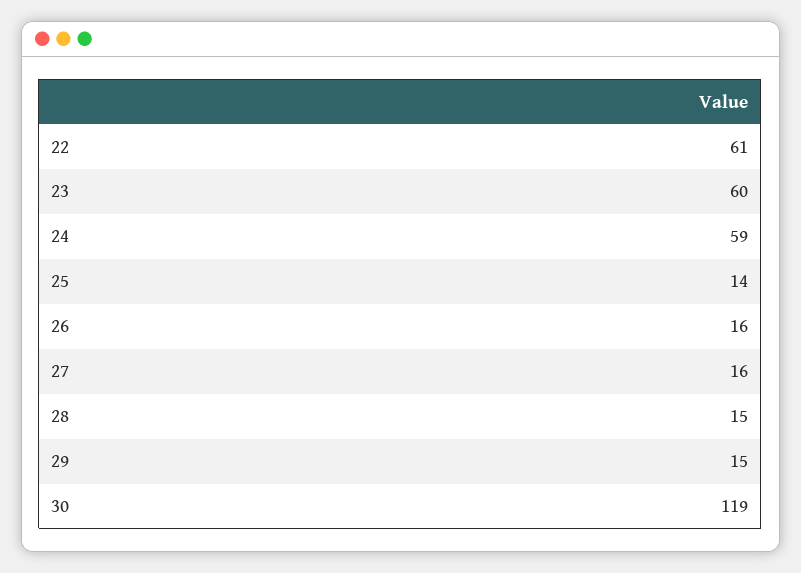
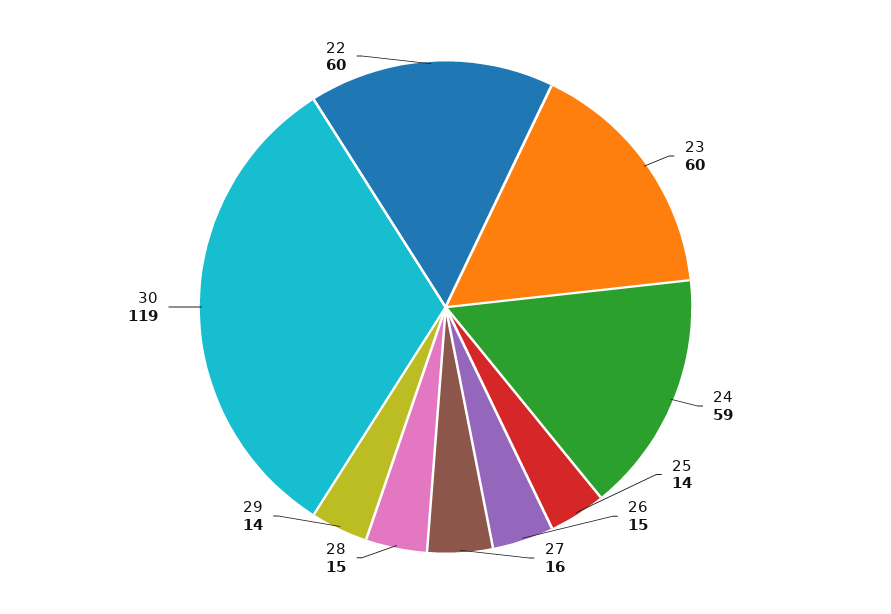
  {
-   "22": 61,
+   "22": 60,
    "23": 60,
    "24": 59,
    "25": 14,
-   "26": 16,
+   "26": 15,
    "27": 16,
    "28": 15,
-   "29": 15,
+   "29": 14,
    "30": 119
  }

